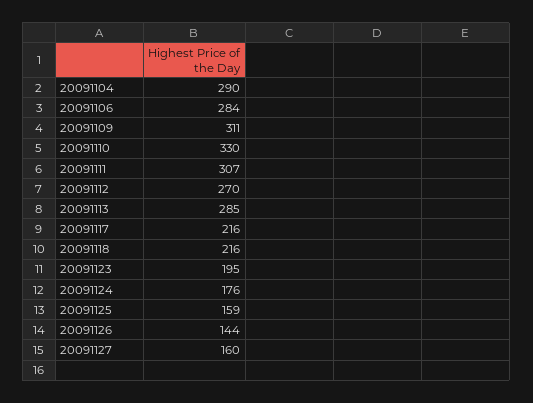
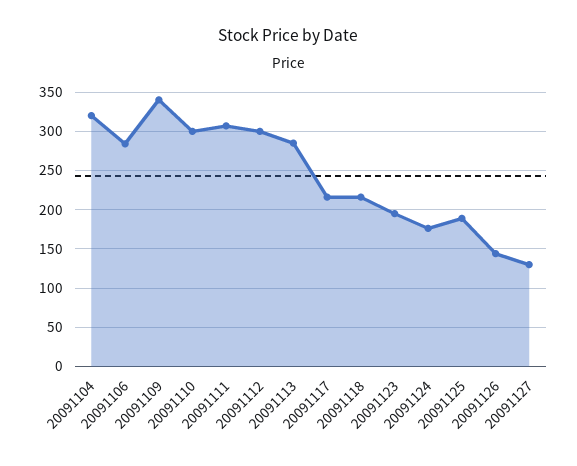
  {
-   "20091104": 290,
+   "20091104": 320,
    "20091106": 284,
-   "20091109": 311,
+   "20091109": 340,
-   "20091110": 330,
+   "20091110": 300,
    "20091111": 307,
-   "20091112": 270,
+   "20091112": 300,
    "20091113": 285,
    "20091117": 216,
    "20091118": 216,
    "20091123": 195,
    "20091124": 176,
-   "20091125": 159,
+   "20091125": 190,
    "20091126": 144,
-   "20091127": 160
+   "20091127": 130
  }

